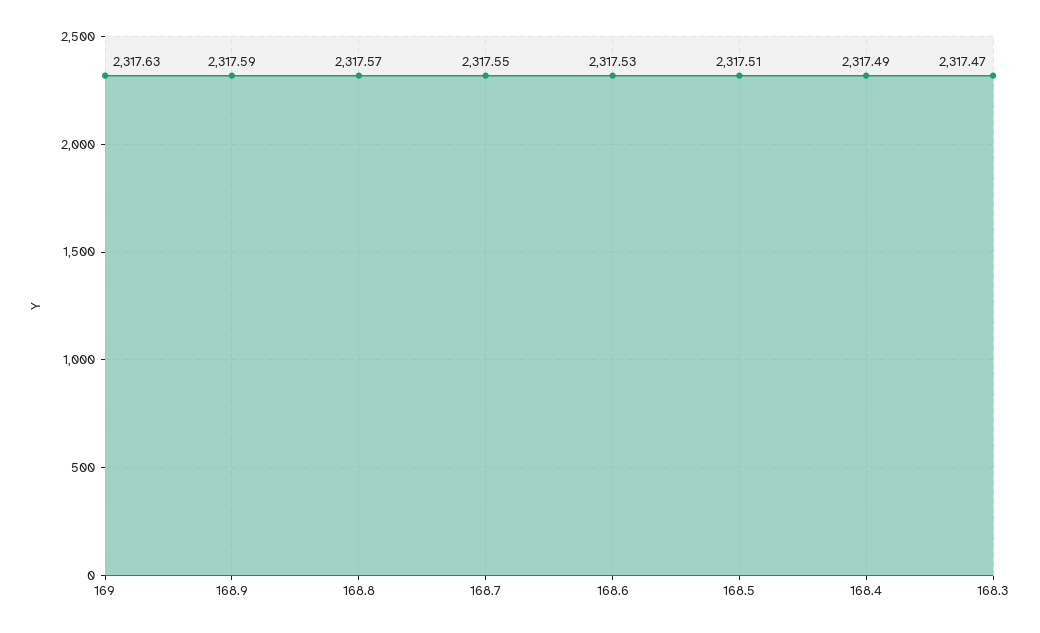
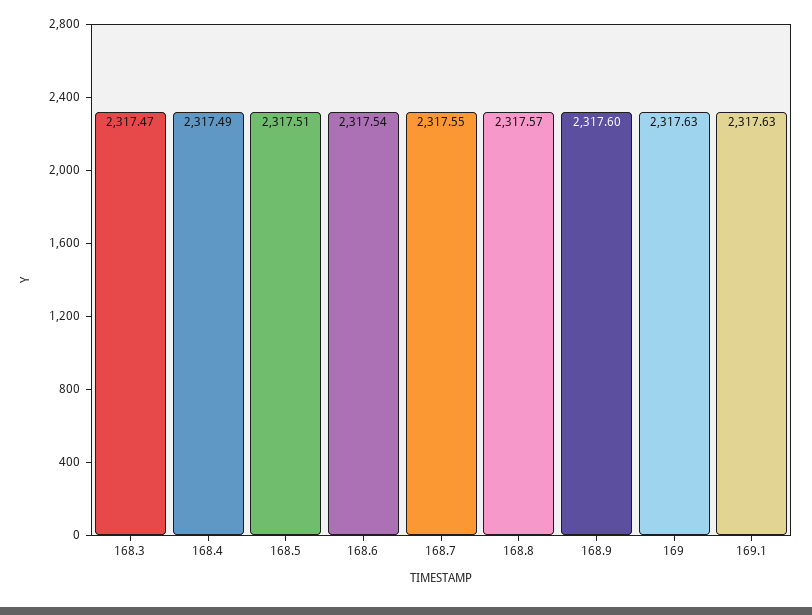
  {
    "169": 2317.63,
-   "168.9": 2317.59,
+   "168.9": 2317.6,
    "168.8": 2317.57,
    "168.7": 2317.55,
-   "168.6": 2317.53,
+   "168.6": 2317.54,
    "168.5": 2317.51,
    "168.4": 2317.49,
-   "168.3": 2317.47
+   "168.3": 2317.47,
+   "169.1": 2317.63
  }

